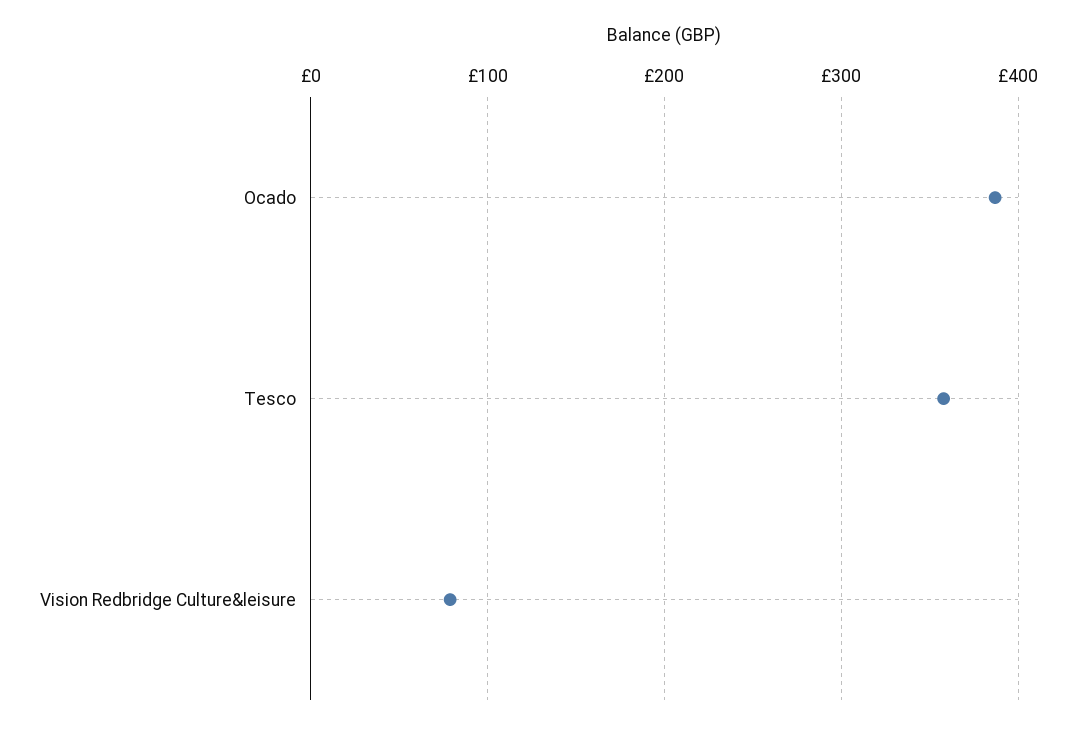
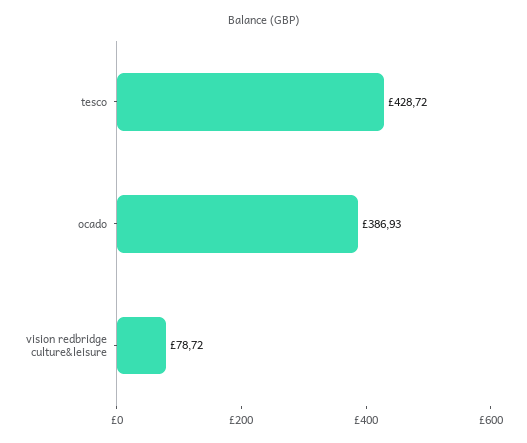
  {
    "Ocado": 386.93,
-   "Tesco": 360,
+   "Tesco": 428.72,
    "Vision Redbridge Culture&leisure": 78.72
  }

